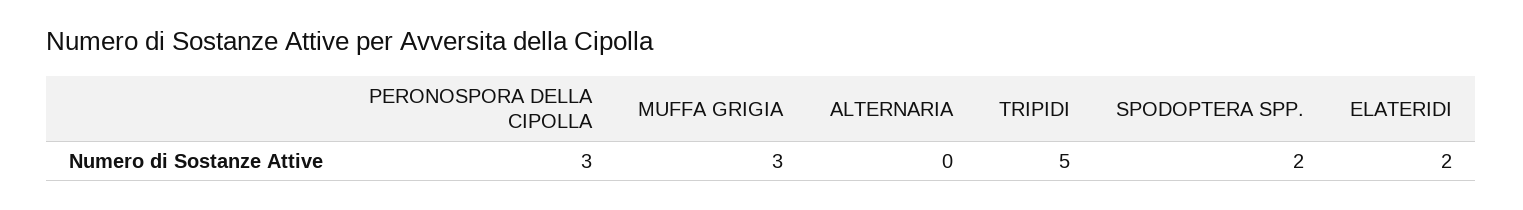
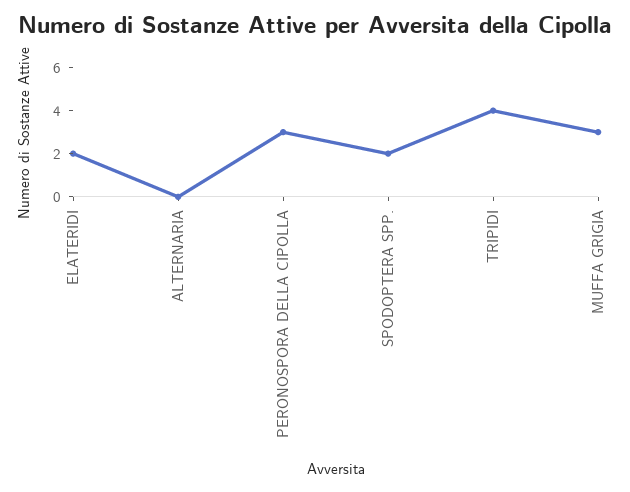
  {
    "PERONOSPORA DELLA CIPOLLA": 3,
    "MUFFA GRIGIA": 3,
    "ALTERNARIA": 0,
-   "TRIPIDI": 5,
+   "TRIPIDI": 4,
    "SPODOPTERA SPP.": 2,
    "ELATERIDI": 2
  }

